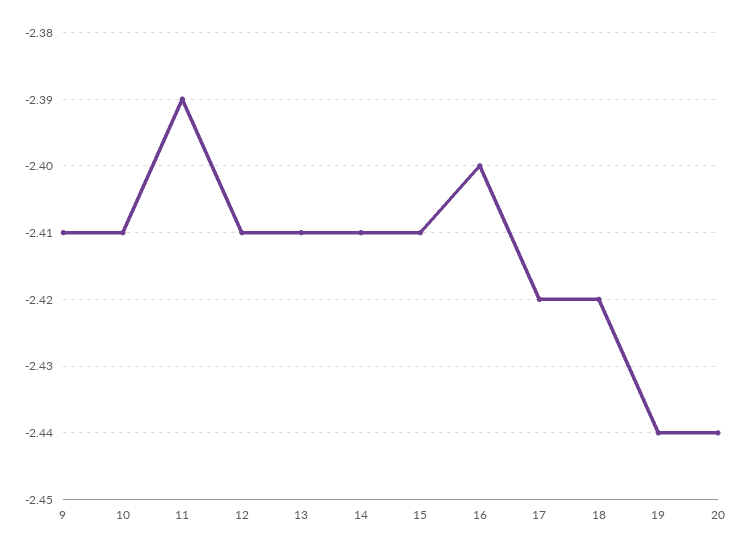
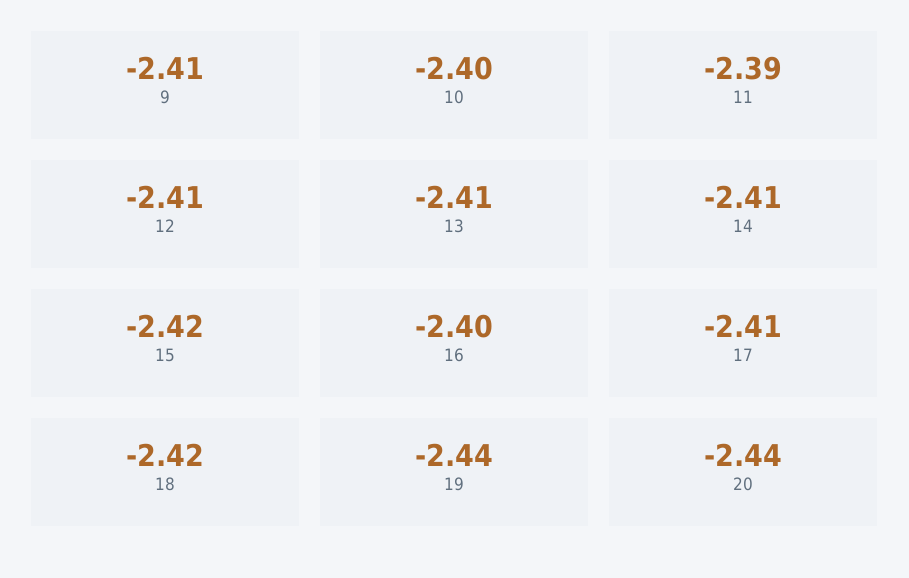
  {
    "9": -2.41,
-   "10": -2.41,
+   "10": -2.4,
    "11": -2.39,
    "12": -2.41,
    "13": -2.41,
    "14": -2.41,
-   "15": -2.41,
+   "15": -2.42,
    "16": -2.4,
-   "17": -2.42,
+   "17": -2.41,
    "18": -2.42,
    "19": -2.44,
    "20": -2.44
  }

